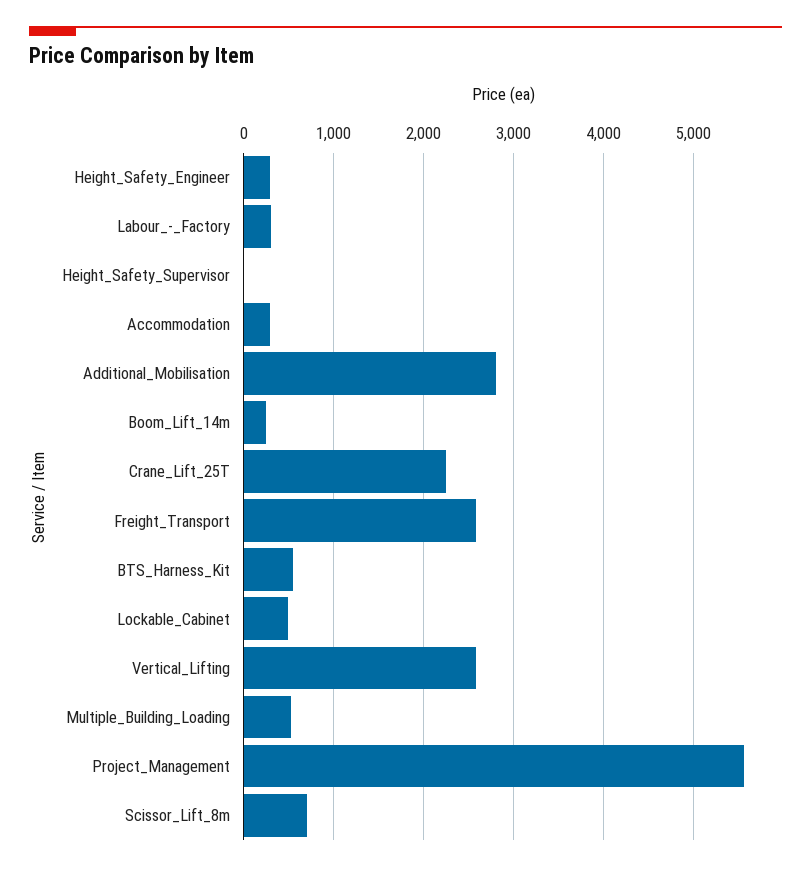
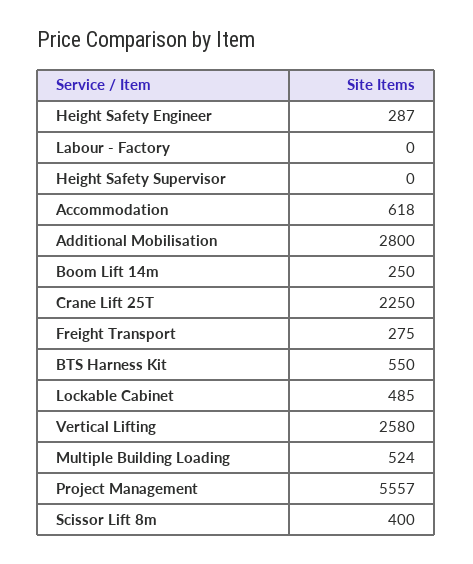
  {
    "Height_Safety_Engineer": 287,
-   "Labour_-_Factory": 300,
+   "Labour_-_Factory": 0,
    "Height_Safety_Supervisor": 0,
-   "Accommodation": 300,
+   "Accommodation": 618,
    "Additional_Mobilisation": 2800,
    "Boom_Lift_14m": 250,
    "Crane_Lift_25T": 2250,
-   "Freight_Transport": 2600,
+   "Freight_Transport": 275,
    "BTS_Harness_Kit": 550,
    "Lockable_Cabinet": 485,
    "Vertical_Lifting": 2580,
    "Multiple_Building_Loading": 524,
    "Project_Management": 5557,
-   "Scissor_Lift_8m": 700
+   "Scissor_Lift_8m": 400
  }

